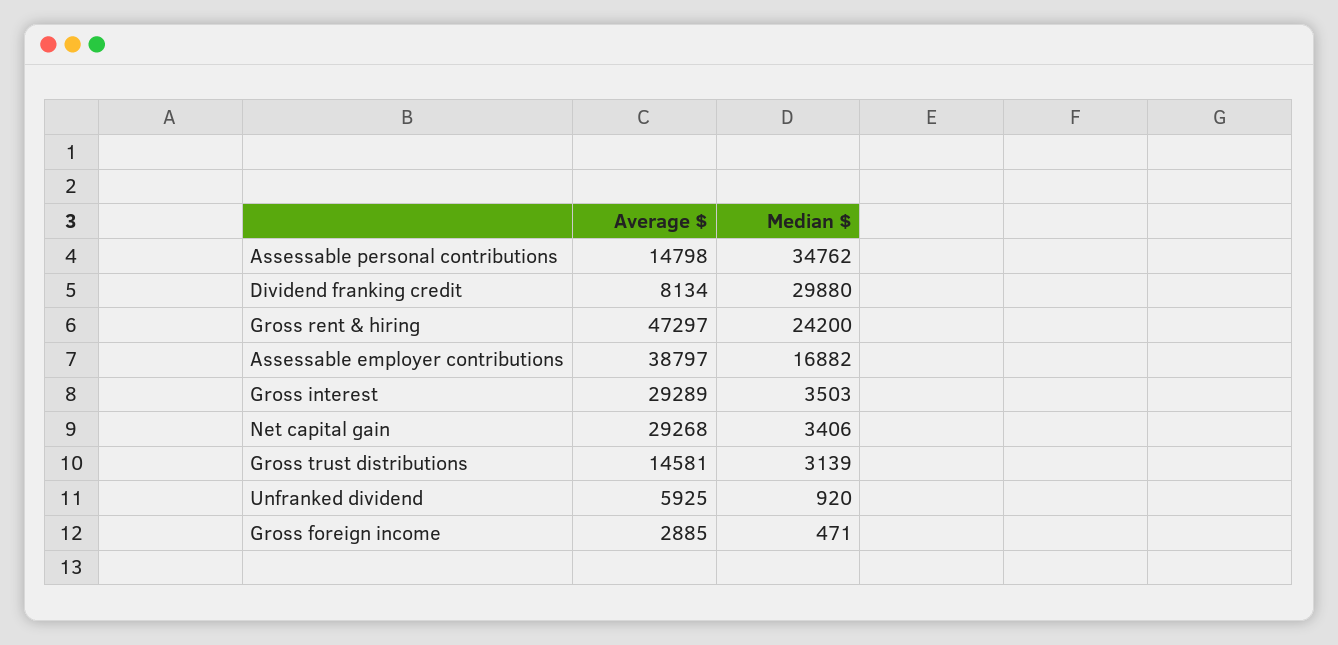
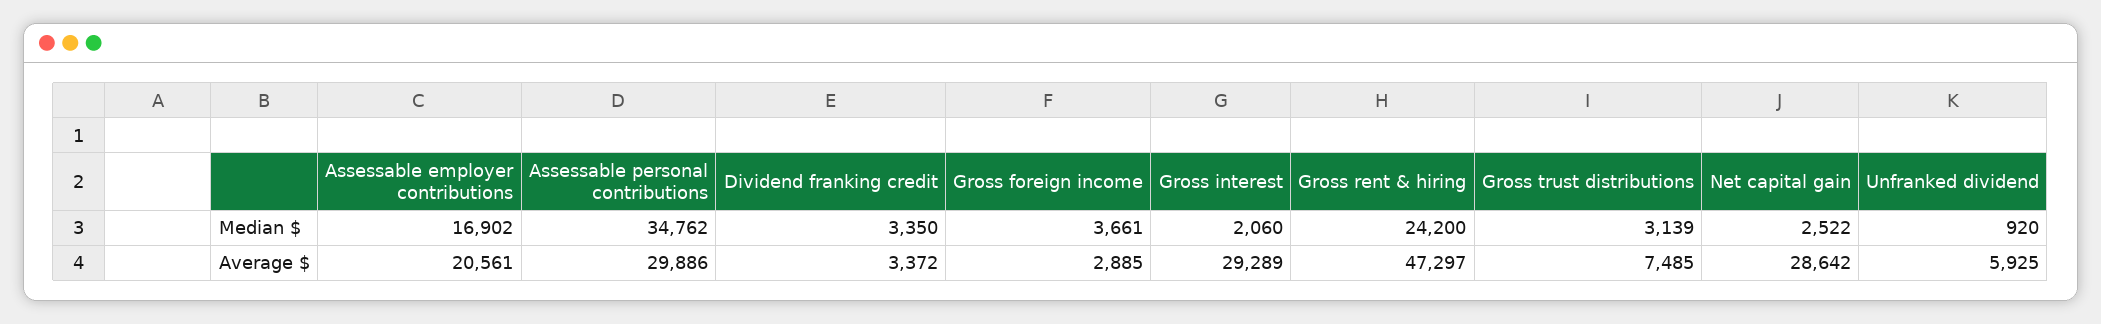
  {
    "Average $": {
-     "Assessable personal contributions": 14798,
+     "Assessable personal contributions": 29886,
-     "Dividend franking credit": 8134,
+     "Dividend franking credit": 3372,
      "Gross rent & hiring": 47297,
-     "Assessable employer contributions": 38797,
+     "Assessable employer contributions": 20561,
      "Gross interest": 29289,
-     "Net capital gain": 29268,
+     "Net capital gain": 28642,
-     "Gross trust distributions": 14581,
+     "Gross trust distributions": 7485,
      "Unfranked dividend": 5925,
      "Gross foreign income": 2885
    },
    "Median $": {
      "Assessable personal contributions": 34762,
-     "Dividend franking credit": 29880,
+     "Dividend franking credit": 3350,
      "Gross rent & hiring": 24200,
-     "Assessable employer contributions": 16882,
+     "Assessable employer contributions": 16902,
-     "Gross interest": 3503,
+     "Gross interest": 2060,
-     "Net capital gain": 3406,
+     "Net capital gain": 2522,
      "Gross trust distributions": 3139,
      "Unfranked dividend": 920,
-     "Gross foreign income": 471
+     "Gross foreign income": 3661
    }
  }

